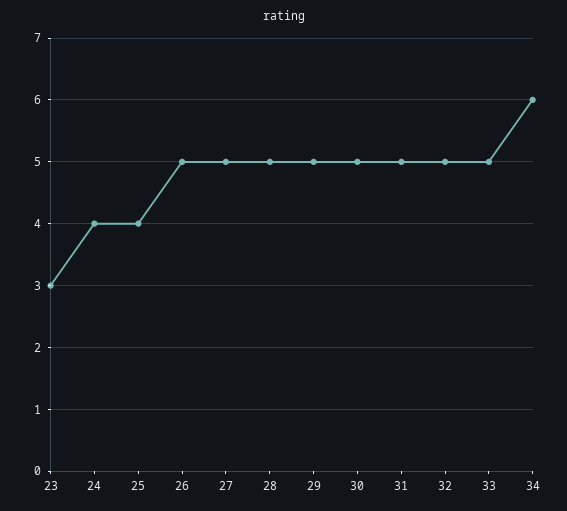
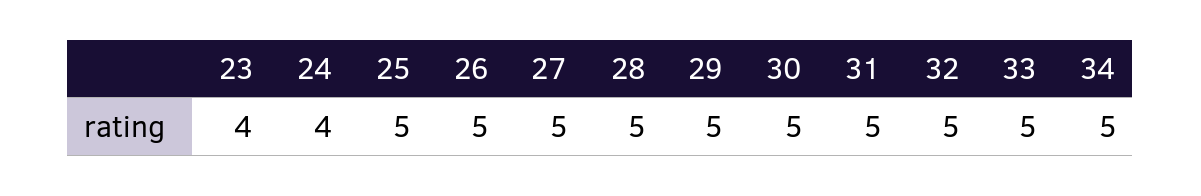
  {
-   "23": 3,
+   "23": 4,
    "24": 4,
-   "25": 4,
+   "25": 5,
    "26": 5,
    "27": 5,
    "28": 5,
    "29": 5,
    "30": 5,
    "31": 5,
    "32": 5,
    "33": 5,
-   "34": 6
+   "34": 5
  }

